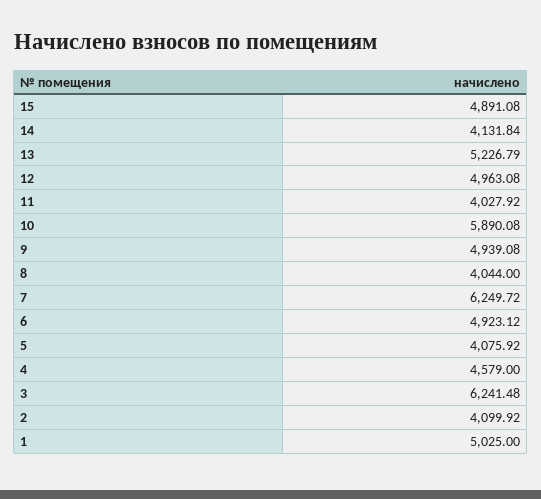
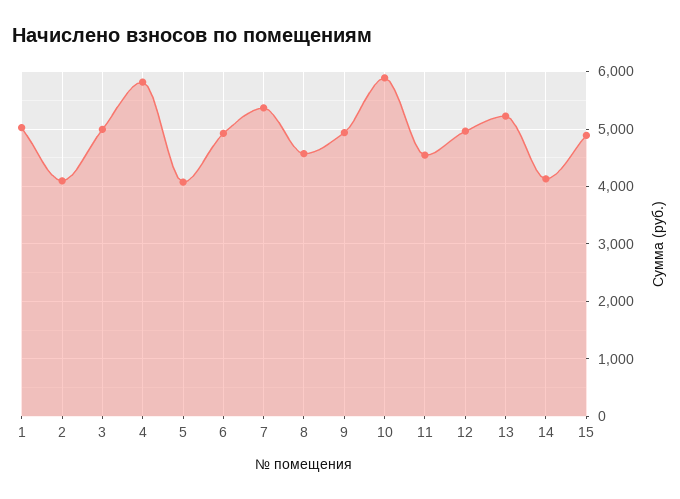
  {
    "15": 4891.08,
    "14": 4131.84,
    "13": 5226.79,
    "12": 4963.08,
-   "11": 4027.92,
+   "11": 4600,
    "10": 5890.08,
    "9": 4939.08,
-   "8": 4044,
+   "8": 4600,
-   "7": 6249.72,
+   "7": 5400,
    "6": 4923.12,
    "5": 4075.92,
-   "4": 4579,
+   "4": 5800,
-   "3": 6241.48,
+   "3": 5000,
    "2": 4099.92,
    "1": 5025
  }

